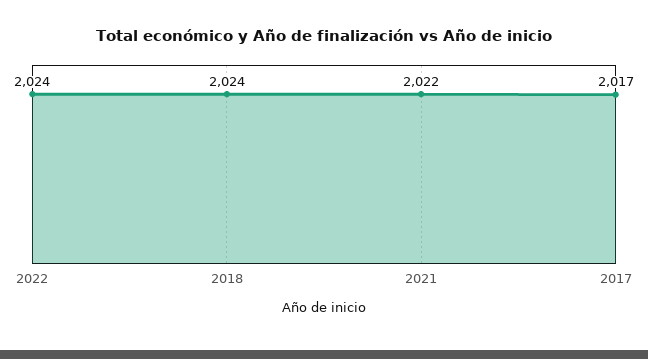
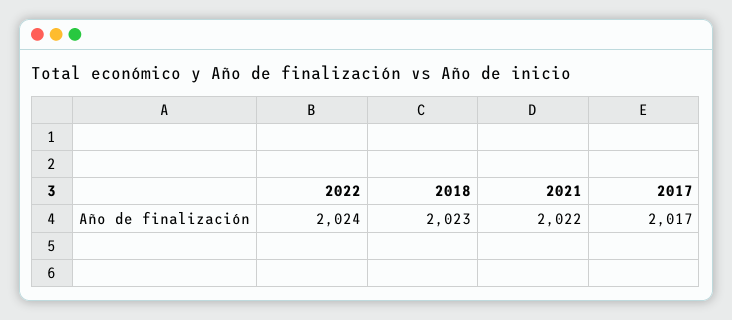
  {
    "2022": 2024,
-   "2018": 2024,
+   "2018": 2023,
    "2021": 2022,
    "2017": 2017
  }

